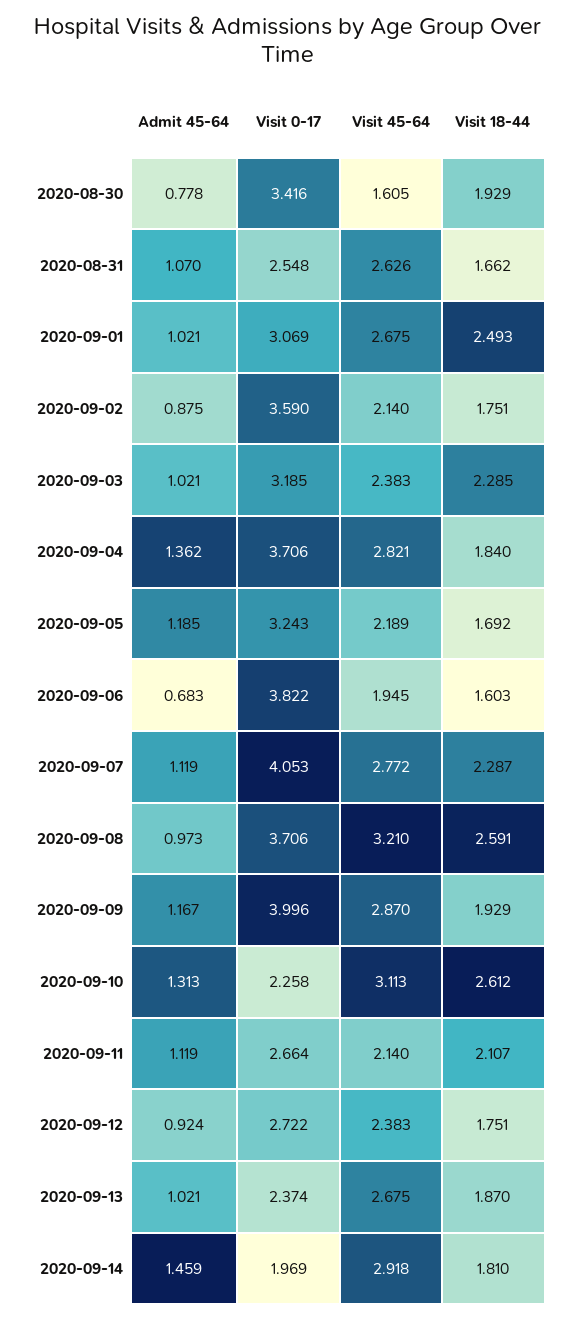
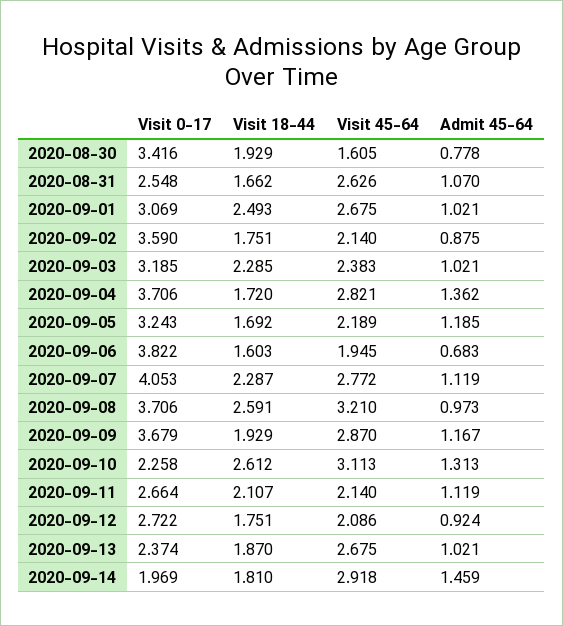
  {
    "Admit 45-64": {
      "2020-08-30": 0.778,
      "2020-08-31": 1.07,
      "2020-09-01": 1.021,
      "2020-09-02": 0.875,
      "2020-09-03": 1.021,
      "2020-09-04": 1.362,
      "2020-09-05": 1.185,
      "2020-09-06": 0.683,
      "2020-09-07": 1.119,
      "2020-09-08": 0.973,
      "2020-09-09": 1.167,
      "2020-09-10": 1.313,
      "2020-09-11": 1.119,
      "2020-09-12": 0.924,
      "2020-09-13": 1.021,
      "2020-09-14": 1.459
    },
    "Visit 0-17": {
      "2020-08-30": 3.416,
      "2020-08-31": 2.548,
      "2020-09-01": 3.069,
      "2020-09-02": 3.59,
      "2020-09-03": 3.185,
      "2020-09-04": 3.706,
      "2020-09-05": 3.243,
      "2020-09-06": 3.822,
      "2020-09-07": 4.053,
      "2020-09-08": 3.706,
-     "2020-09-09": 3.996,
+     "2020-09-09": 3.679,
      "2020-09-10": 2.258,
      "2020-09-11": 2.664,
      "2020-09-12": 2.722,
      "2020-09-13": 2.374,
      "2020-09-14": 1.969
    },
    "Visit 45-64": {
      "2020-08-30": 1.605,
      "2020-08-31": 2.626,
      "2020-09-01": 2.675,
      "2020-09-02": 2.14,
      "2020-09-03": 2.383,
      "2020-09-04": 2.821,
      "2020-09-05": 2.189,
      "2020-09-06": 1.945,
      "2020-09-07": 2.772,
      "2020-09-08": 3.21,
      "2020-09-09": 2.87,
      "2020-09-10": 3.113,
      "2020-09-11": 2.14,
-     "2020-09-12": 2.383,
+     "2020-09-12": 2.086,
      "2020-09-13": 2.675,
      "2020-09-14": 2.918
    },
    "Visit 18-44": {
      "2020-08-30": 1.929,
      "2020-08-31": 1.662,
      "2020-09-01": 2.493,
      "2020-09-02": 1.751,
      "2020-09-03": 2.285,
-     "2020-09-04": 1.84,
+     "2020-09-04": 1.72,
      "2020-09-05": 1.692,
      "2020-09-06": 1.603,
      "2020-09-07": 2.287,
      "2020-09-08": 2.591,
      "2020-09-09": 1.929,
      "2020-09-10": 2.612,
      "2020-09-11": 2.107,
      "2020-09-12": 1.751,
      "2020-09-13": 1.87,
      "2020-09-14": 1.81
    }
  }

